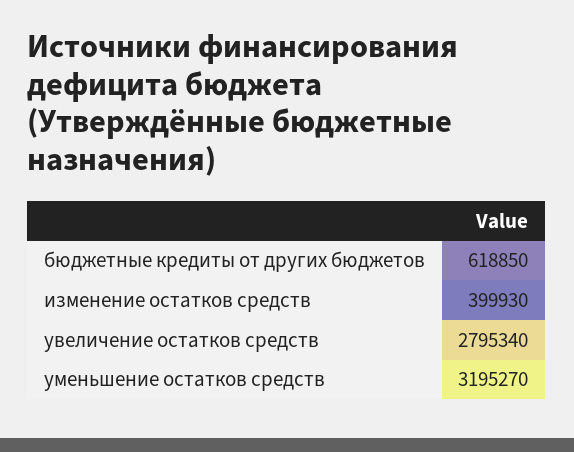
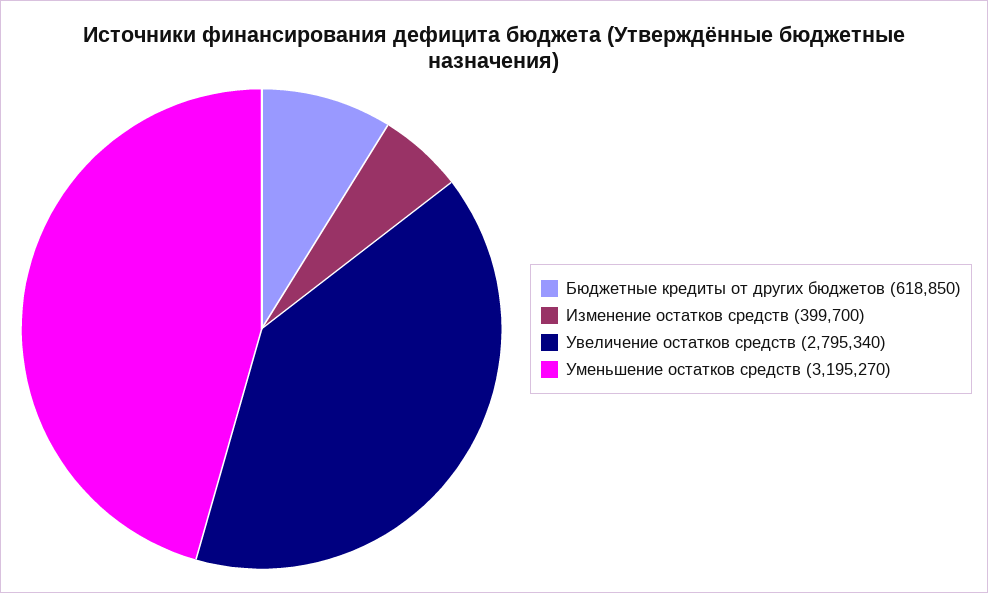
  {
    "бюджетные кредиты от других бюджетов": 618850,
-   "изменение остатков средств": 399930,
+   "изменение остатков средств": 399700,
    "увеличение остатков средств": 2795340,
    "уменьшение остатков средств": 3195270
  }

